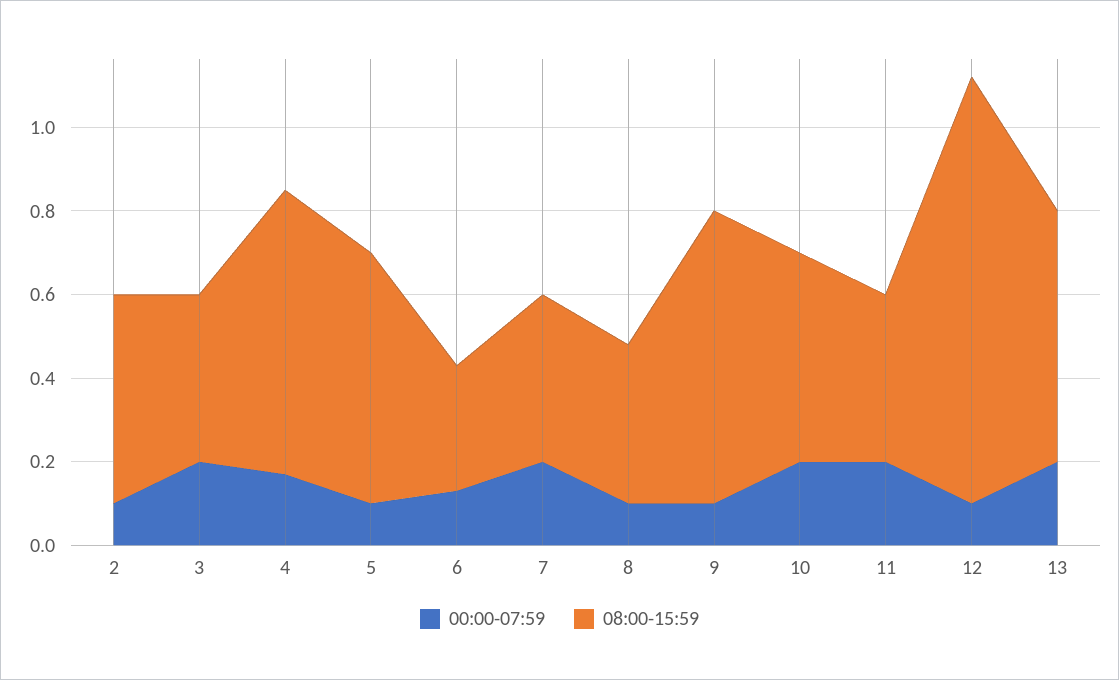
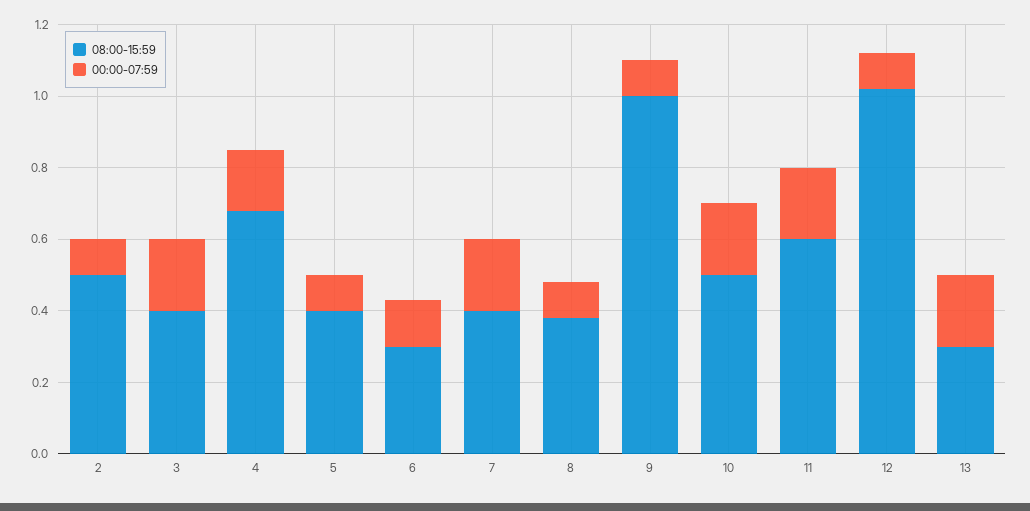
  {
    "00:00-07:59": {
      "2": 0.1,
      "3": 0.2,
      "4": 0.15,
      "5": 0.1,
      "6": 0.15,
      "7": 0.2,
      "8": 0.1,
      "9": 0.1,
      "10": 0.2,
      "11": 0.2,
      "12": 0.1,
      "13": 0.2
    },
    "08:00-15:59": {
      "2": 0.5,
      "3": 0.4,
      "4": 0.7,
-     "5": 0.6,
+     "5": 0.4,
      "6": 0.3,
      "7": 0.4,
      "8": 0.4,
-     "9": 0.7,
+     "9": 1,
      "10": 0.5,
-     "11": 0.4,
+     "11": 0.6,
      "12": 1,
-     "13": 0.6
+     "13": 0.3
    }
  }

